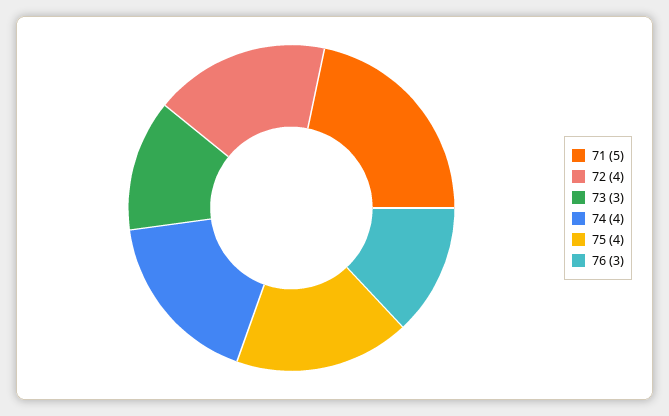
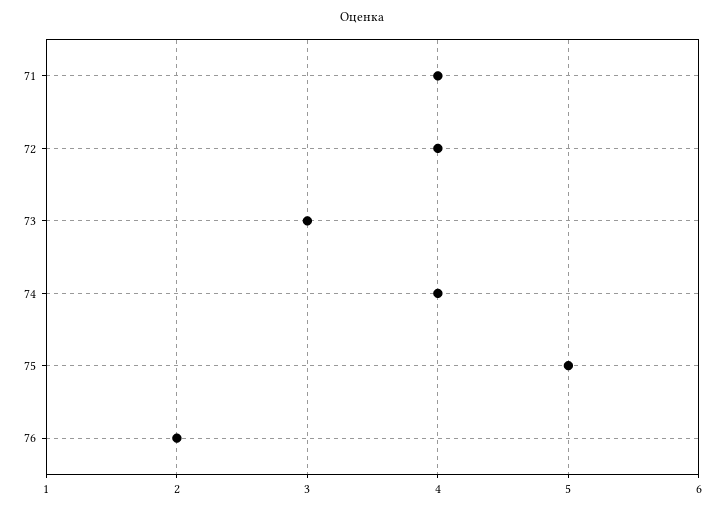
  {
-   "71": 5,
+   "71": 4,
    "72": 4,
    "73": 3,
    "74": 4,
-   "75": 4,
+   "75": 5,
-   "76": 3
+   "76": 2
  }

